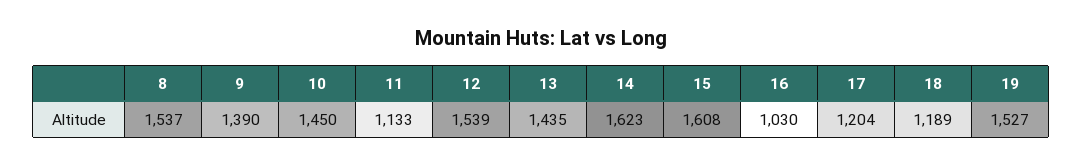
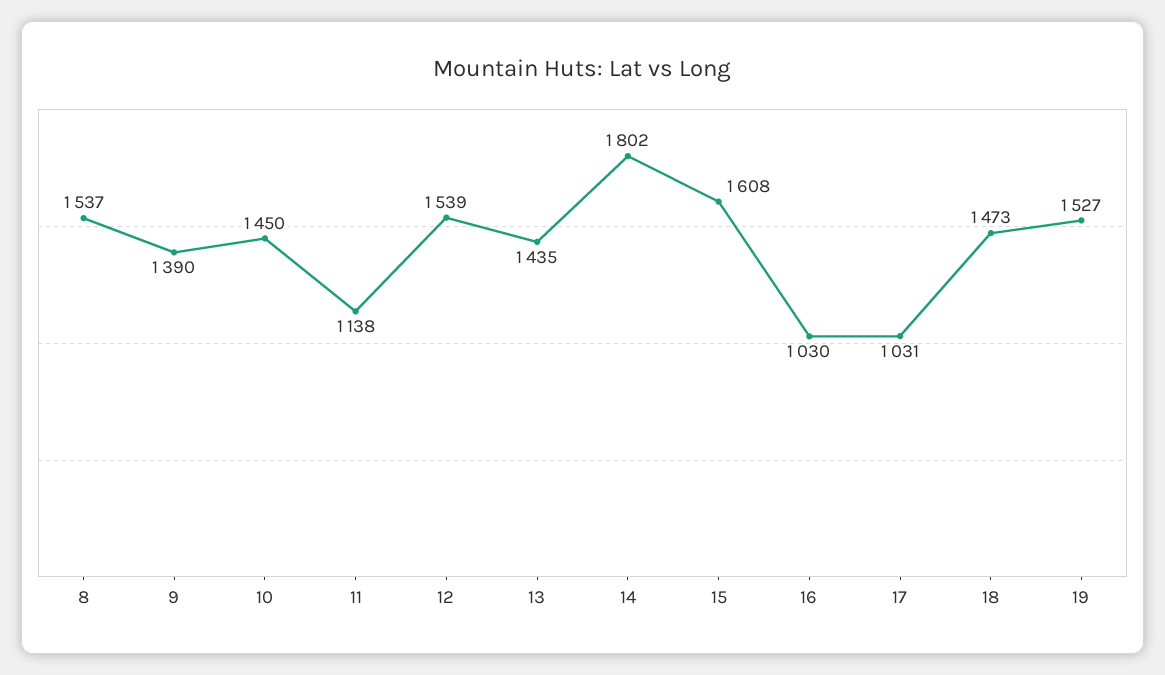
  {
    "8": 1537,
    "9": 1390,
    "10": 1450,
-   "11": 1133,
+   "11": 1138,
    "12": 1539,
    "13": 1435,
-   "14": 1623,
+   "14": 1802,
    "15": 1608,
    "16": 1030,
-   "17": 1204,
+   "17": 1031,
-   "18": 1189,
+   "18": 1473,
    "19": 1527
  }

